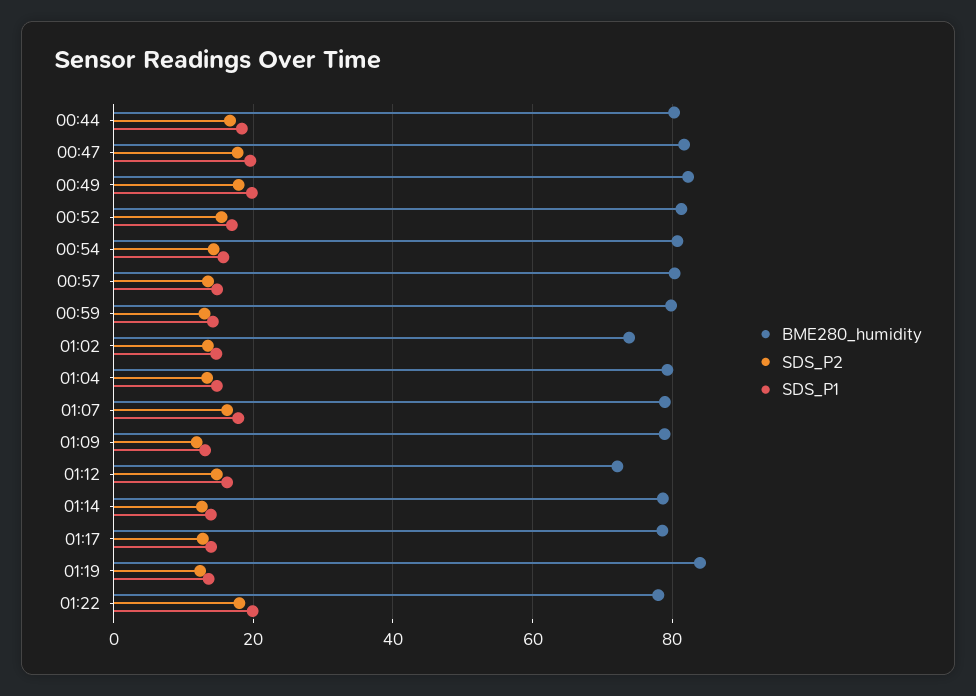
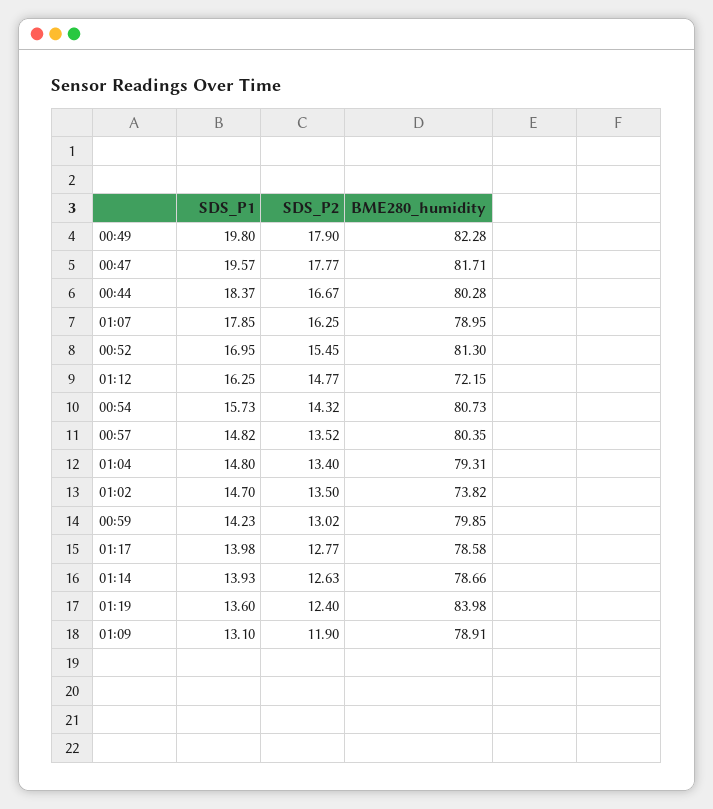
  {
    "BME280_humidity": {
      "00:44": 80.28,
      "00:47": 81.71,
      "00:49": 82.28,
      "00:52": 81.3,
      "00:54": 80.73,
      "00:57": 80.35,
      "00:59": 79.85,
      "01:02": 73.82,
      "01:04": 79.31,
      "01:07": 78.95,
      "01:09": 78.91,
      "01:12": 72.15,
      "01:14": 78.66,
      "01:17": 78.58,
-     "01:19": 83.98,
+     "01:19": 83.98
-     "01:22": 78
    },
    "SDS_P2": {
      "00:44": 16.67,
      "00:47": 17.77,
      "00:49": 17.9,
      "00:52": 15.45,
      "00:54": 14.32,
      "00:57": 13.52,
      "00:59": 13.02,
      "01:02": 13.5,
      "01:04": 13.4,
      "01:07": 16.25,
      "01:09": 11.9,
      "01:12": 14.77,
      "01:14": 12.63,
      "01:17": 12.77,
-     "01:19": 12.4,
+     "01:19": 12.4
-     "01:22": 18
    },
    "SDS_P1": {
      "00:44": 18.37,
      "00:47": 19.57,
      "00:49": 19.8,
      "00:52": 16.95,
      "00:54": 15.73,
      "00:57": 14.82,
      "00:59": 14.23,
      "01:02": 14.7,
      "01:04": 14.8,
      "01:07": 17.85,
      "01:09": 13.1,
      "01:12": 16.25,
      "01:14": 13.93,
      "01:17": 13.98,
-     "01:19": 13.6,
+     "01:19": 13.6
-     "01:22": 20
    }
  }

